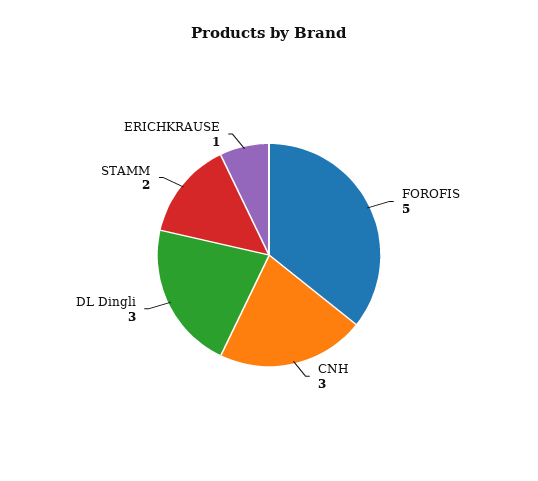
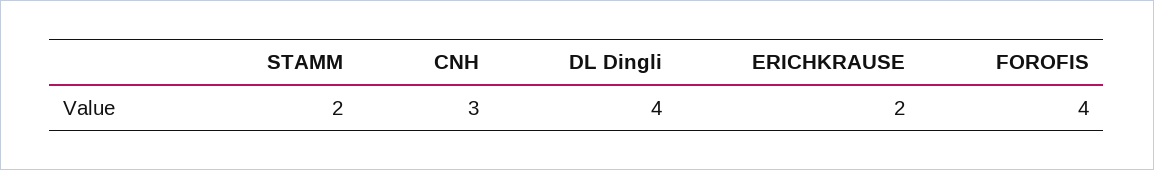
  {
-   "FOROFIS": 5,
+   "FOROFIS": 4,
    "CNH": 3,
-   "DL Dingli": 3,
+   "DL Dingli": 4,
    "STAMM": 2,
-   "ERICHKRAUSE": 1
+   "ERICHKRAUSE": 2
  }

